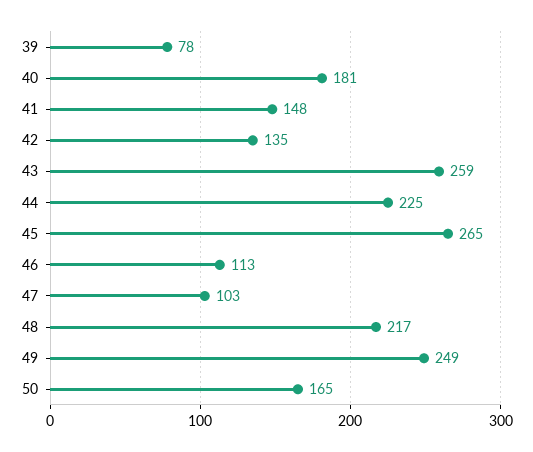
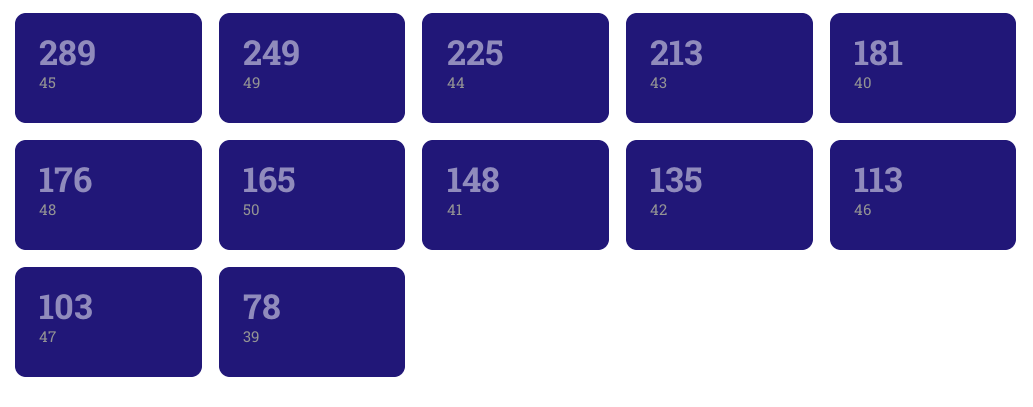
  {
    "39": 78,
    "40": 181,
    "41": 148,
    "42": 135,
-   "43": 259,
+   "43": 213,
    "44": 225,
-   "45": 265,
+   "45": 289,
    "46": 113,
    "47": 103,
-   "48": 217,
+   "48": 176,
    "49": 249,
    "50": 165
  }

